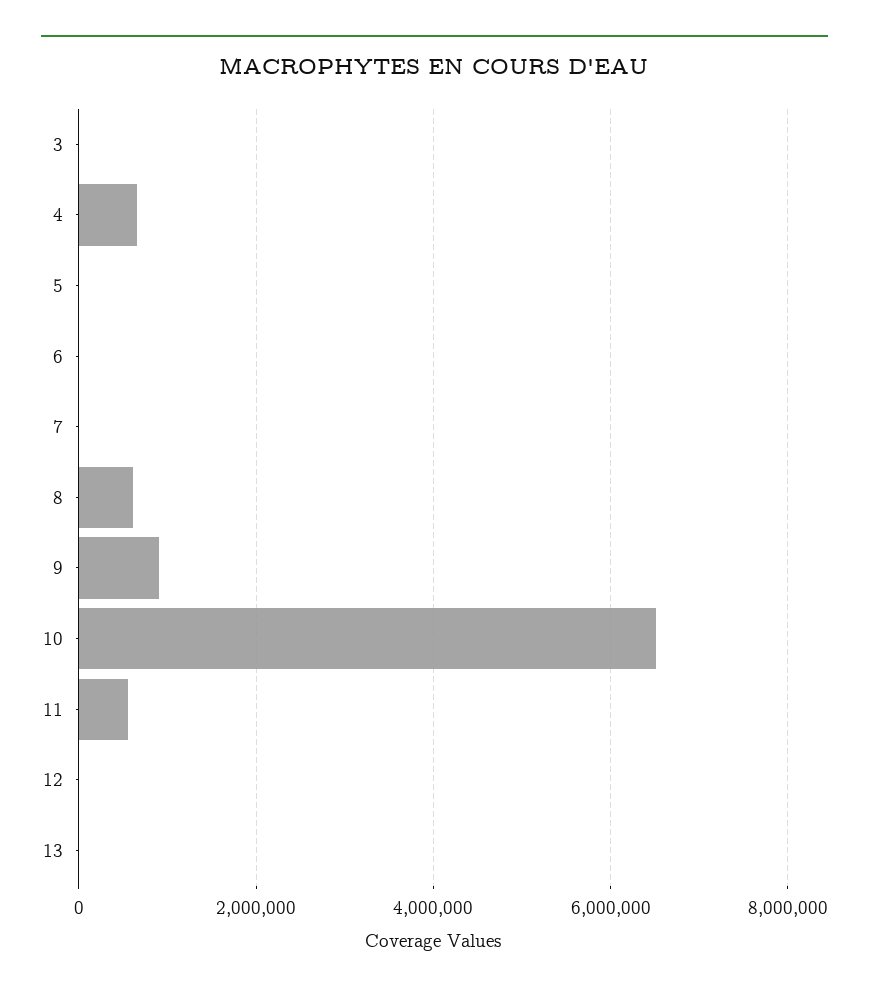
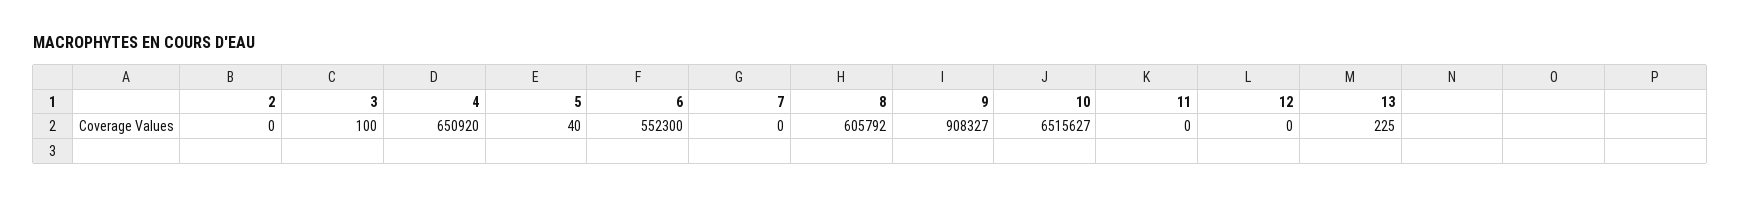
  {
    "3": 100,
    "4": 650920,
    "5": 40,
-   "6": 0,
+   "6": 552300,
    "7": 0,
    "8": 605792,
    "9": 908327,
    "10": 6515627,
-   "11": 600000,
+   "11": 0,
    "12": 0,
-   "13": 225
+   "13": 225,
+   "2": 0
  }

